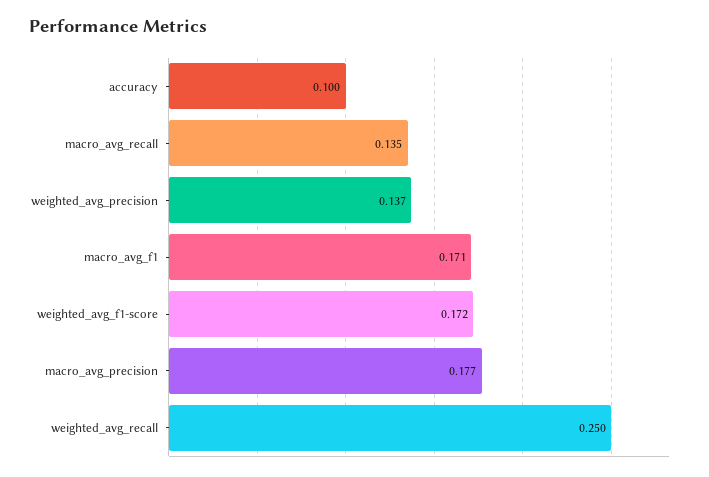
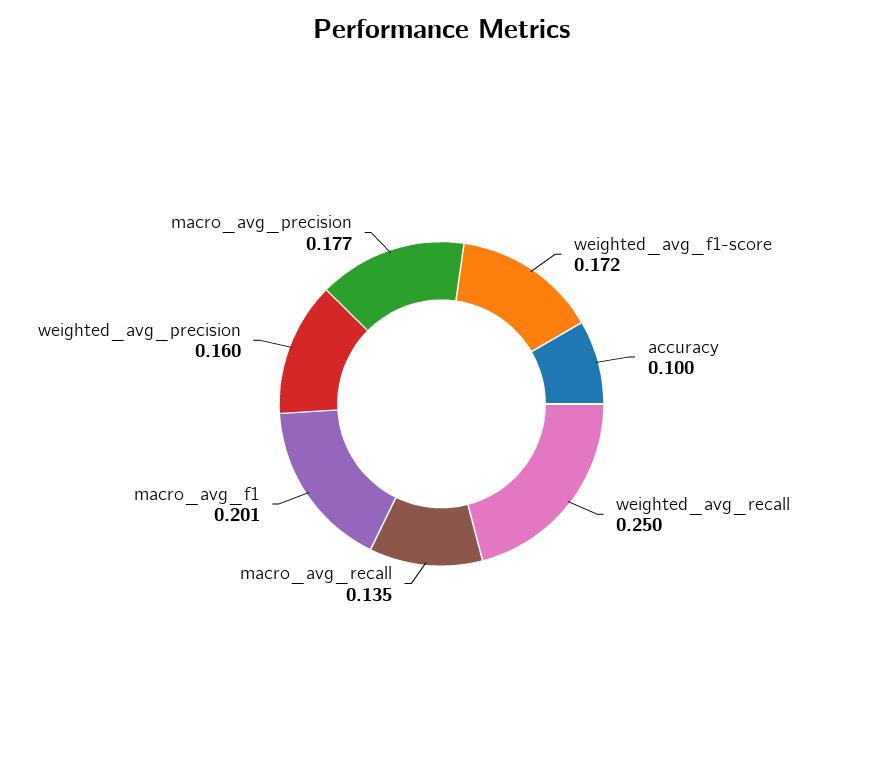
  {
    "accuracy": 0.1,
    "macro_avg_recall": 0.135,
-   "weighted_avg_precision": 0.137,
+   "weighted_avg_precision": 0.16,
-   "macro_avg_f1": 0.171,
+   "macro_avg_f1": 0.201,
    "weighted_avg_f1-score": 0.172,
    "macro_avg_precision": 0.177,
    "weighted_avg_recall": 0.25
  }

